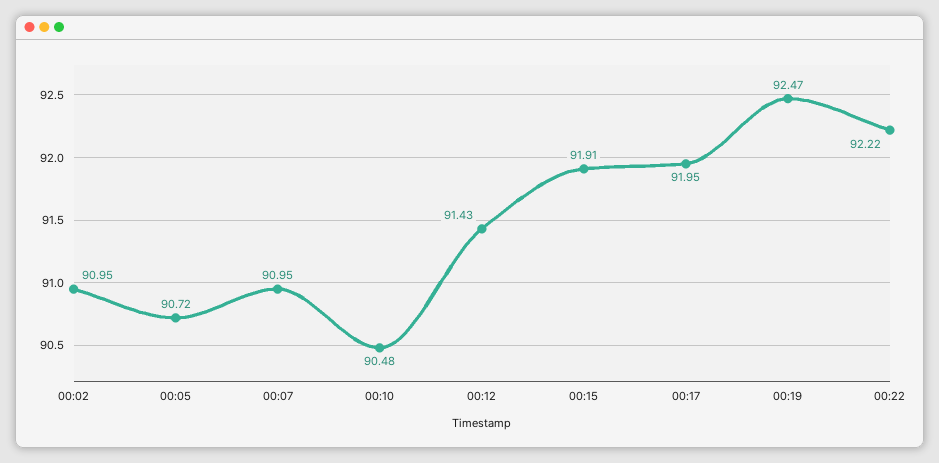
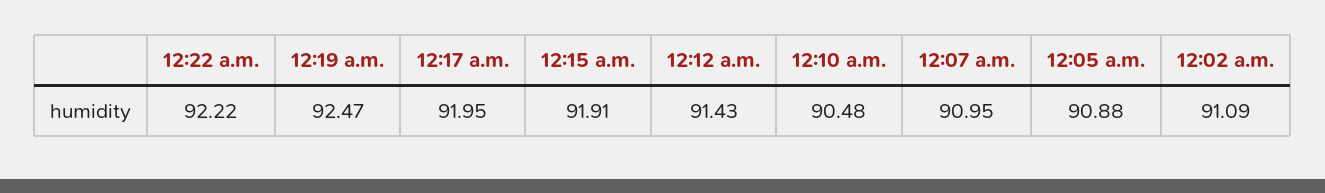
  {
-   "00:02": 90.95,
+   "00:02": 91.09,
-   "00:05": 90.72,
+   "00:05": 90.88,
    "00:07": 90.95,
    "00:10": 90.48,
    "00:12": 91.43,
    "00:15": 91.91,
    "00:17": 91.95,
    "00:19": 92.47,
    "00:22": 92.22
  }

